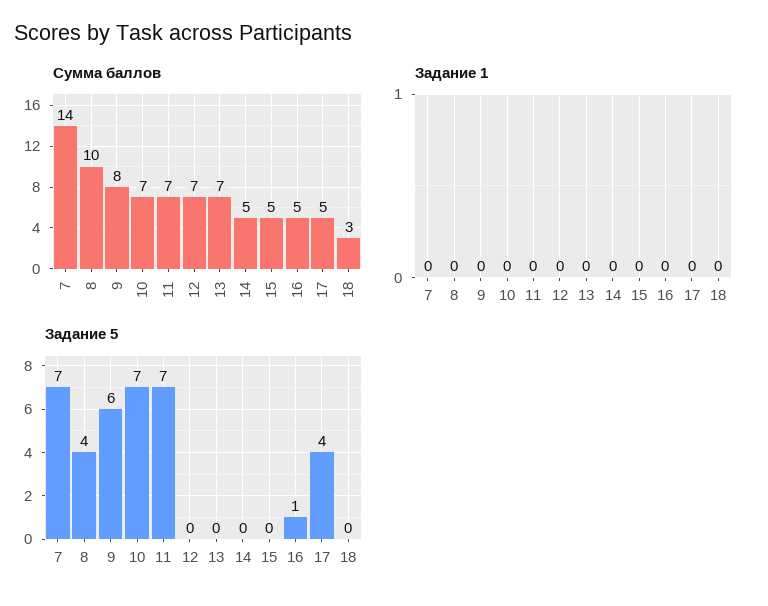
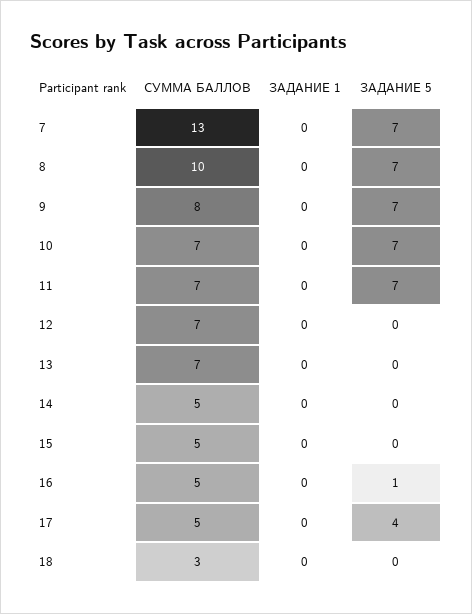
  {
    "Сумма баллов": {
-     "7": 14,
+     "7": 13,
      "8": 10,
      "9": 8,
      "10": 7,
      "11": 7,
      "12": 7,
      "13": 7,
      "14": 5,
      "15": 5,
      "16": 5,
      "17": 5,
      "18": 3
    },
    "Задание 1": {
      "7": 0,
      "8": 0,
      "9": 0,
      "10": 0,
      "11": 0,
      "12": 0,
      "13": 0,
      "14": 0,
      "15": 0,
      "16": 0,
      "17": 0,
      "18": 0
    },
    "Задание 5": {
      "7": 7,
-     "8": 4,
+     "8": 7,
-     "9": 6,
+     "9": 7,
      "10": 7,
      "11": 7,
      "12": 0,
      "13": 0,
      "14": 0,
      "15": 0,
      "16": 1,
      "17": 4,
      "18": 0
    }
  }

